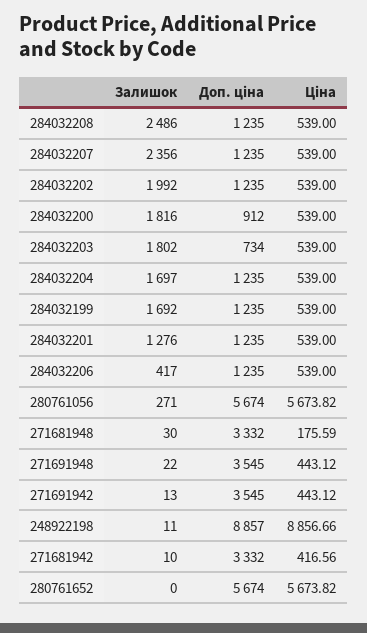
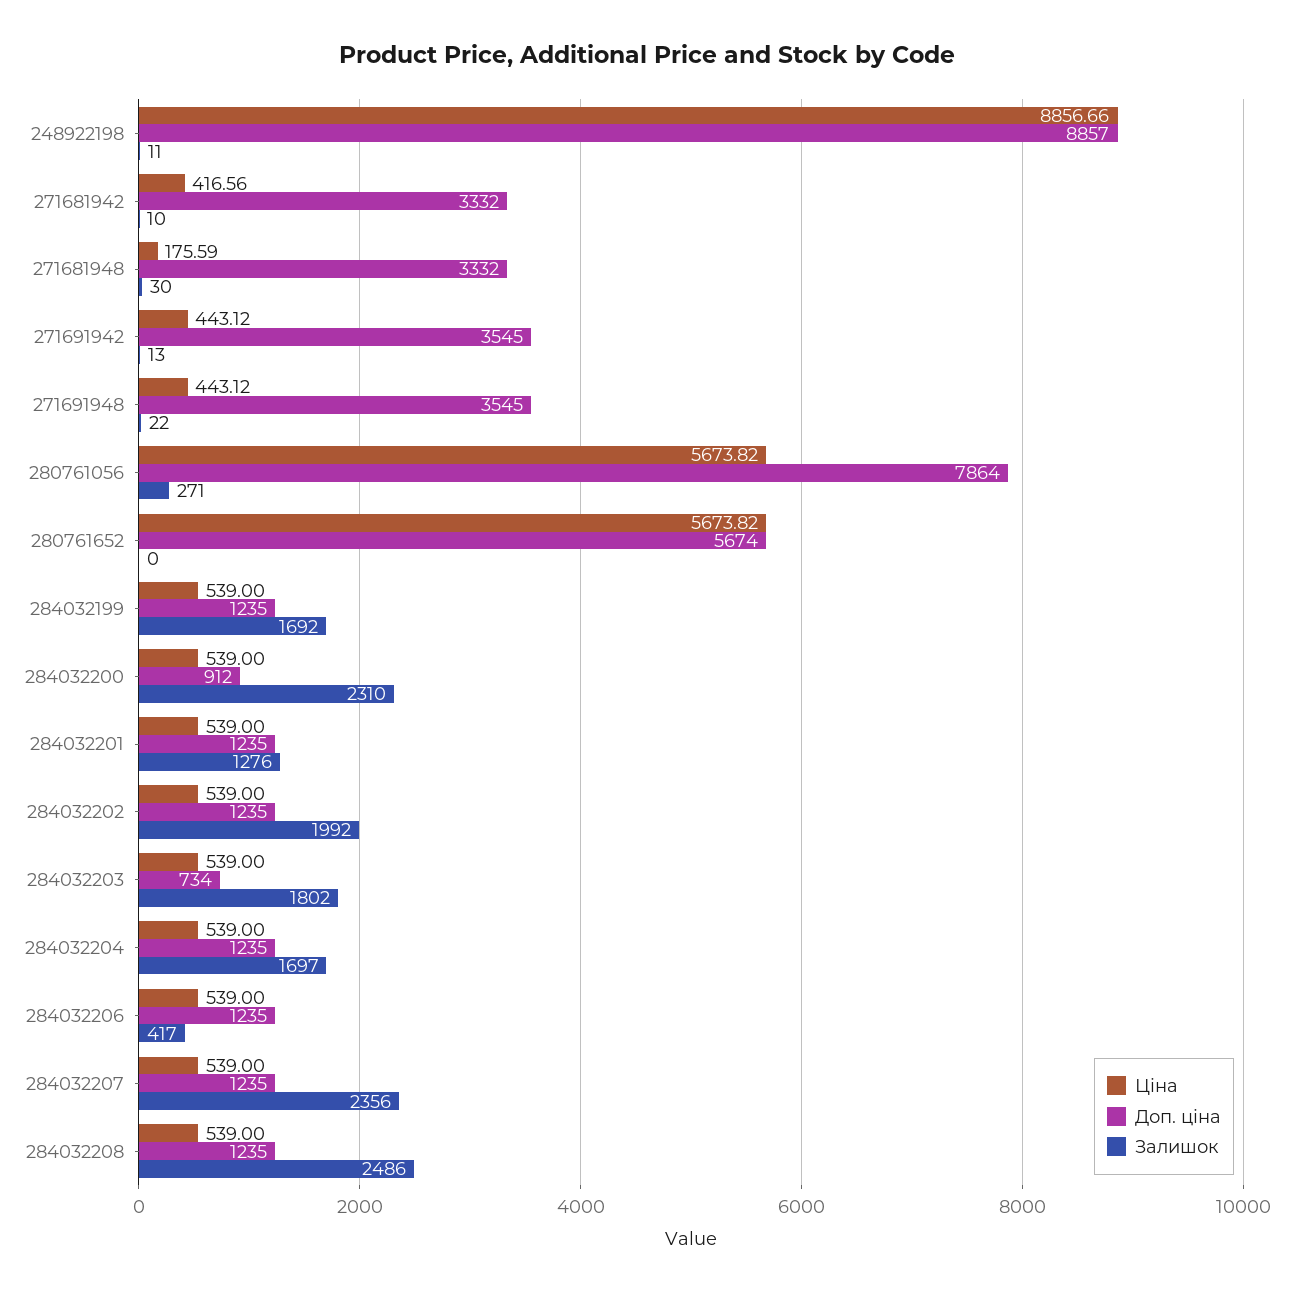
  {
    "Залишок": {
      "284032208": 2486,
      "284032207": 2356,
      "284032202": 1992,
-     "284032200": 1816,
+     "284032200": 2310,
      "284032203": 1802,
      "284032204": 1697,
      "284032199": 1692,
      "284032201": 1276,
      "284032206": 417,
      "280761056": 271,
      "271681948": 30,
      "271691948": 22,
      "271691942": 13,
      "248922198": 11,
      "271681942": 10,
      "280761652": 0
    },
    "Доп. ціна": {
      "284032208": 1235,
      "284032207": 1235,
      "284032202": 1235,
      "284032200": 912,
      "284032203": 734,
      "284032204": 1235,
      "284032199": 1235,
      "284032201": 1235,
      "284032206": 1235,
-     "280761056": 5674,
+     "280761056": 7864,
      "271681948": 3332,
      "271691948": 3545,
      "271691942": 3545,
      "248922198": 8857,
      "271681942": 3332,
      "280761652": 5674
    },
    "Ціна": {
      "284032208": 539,
      "284032207": 539,
      "284032202": 539,
      "284032200": 539,
      "284032203": 539,
      "284032204": 539,
      "284032199": 539,
      "284032201": 539,
      "284032206": 539,
      "280761056": 5673.82,
      "271681948": 175.59,
      "271691948": 443.12,
      "271691942": 443.12,
      "248922198": 8856.66,
      "271681942": 416.56,
      "280761652": 5673.82
    }
  }

